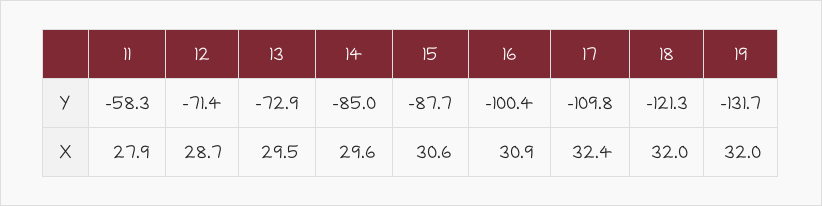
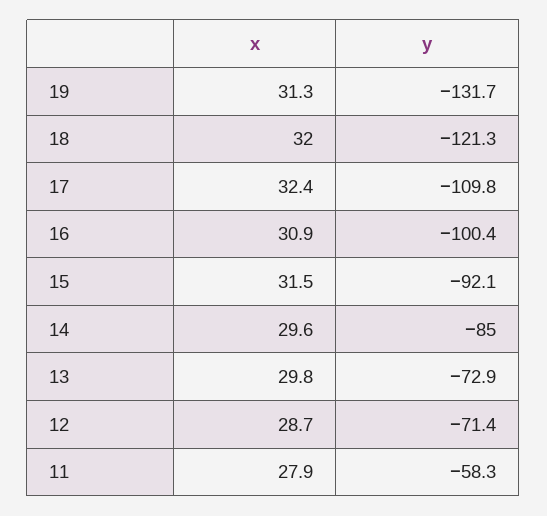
  {
    "11": {
      "Y": -58.3,
      "X": 27.9
    },
    "12": {
      "Y": -71.4,
      "X": 28.7
    },
    "13": {
      "Y": -72.9,
-     "X": 29.5
+     "X": 29.8
    },
    "14": {
      "Y": -85,
      "X": 29.6
    },
    "15": {
-     "Y": -87.7,
+     "Y": -92.1,
-     "X": 30.6
+     "X": 31.5
    },
    "16": {
      "Y": -100.4,
      "X": 30.9
    },
    "17": {
      "Y": -109.8,
      "X": 32.4
    },
    "18": {
      "Y": -121.3,
      "X": 32
    },
    "19": {
      "Y": -131.7,
-     "X": 32
+     "X": 31.3
    }
  }

